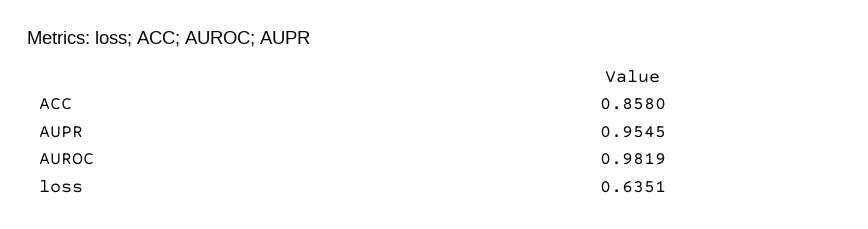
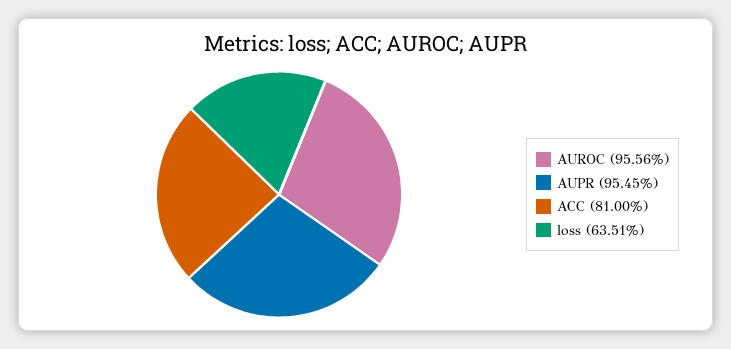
  {
-   "ACC": 0.858,
+   "ACC": 0.81,
    "AUPR": 0.9545,
-   "AUROC": 0.9819,
+   "AUROC": 0.9556,
    "loss": 0.6351
  }

